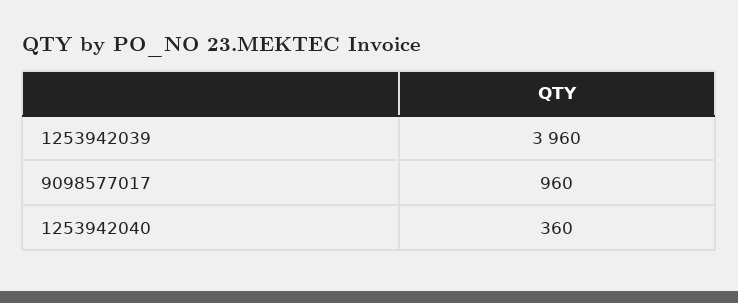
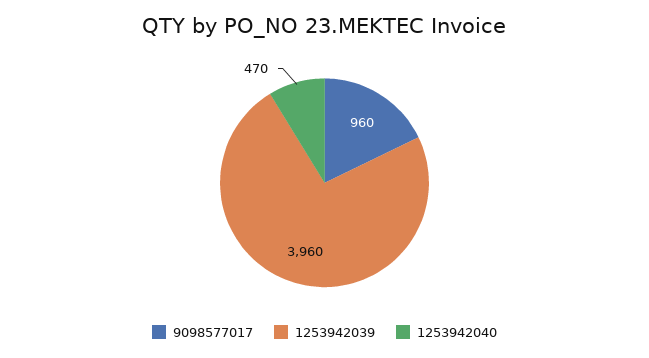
  {
    "1253942039": 3960,
    "9098577017": 960,
-   "1253942040": 360
+   "1253942040": 470
  }

